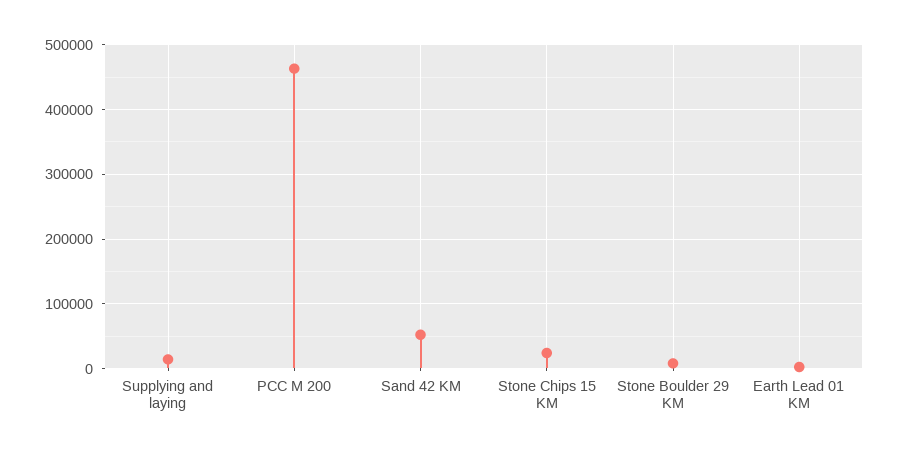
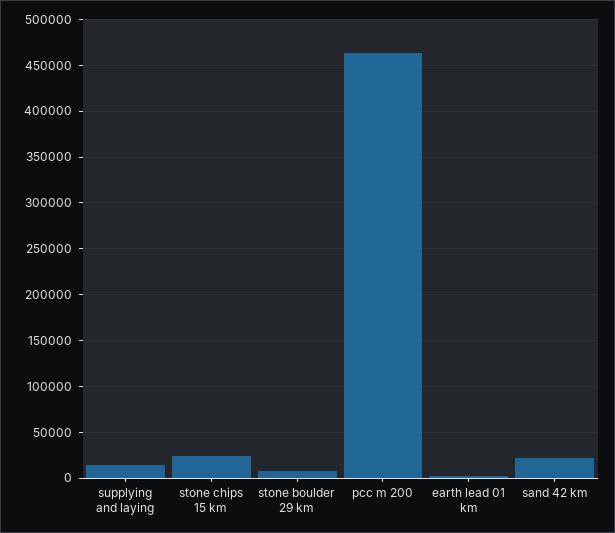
  {
    "Supplying and laying": 10000,
    "PCC M 200": 460000,
-   "Sand 42 KM": 50000,
+   "Sand 42 KM": 20000,
    "Stone Chips 15 KM": 20000,
    "Stone Boulder 29 KM": 10000,
    "Earth Lead 01 KM": 0
  }

